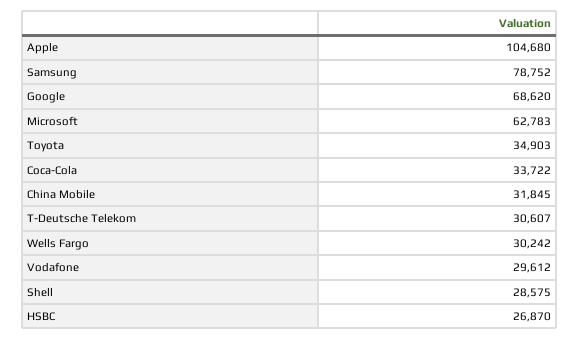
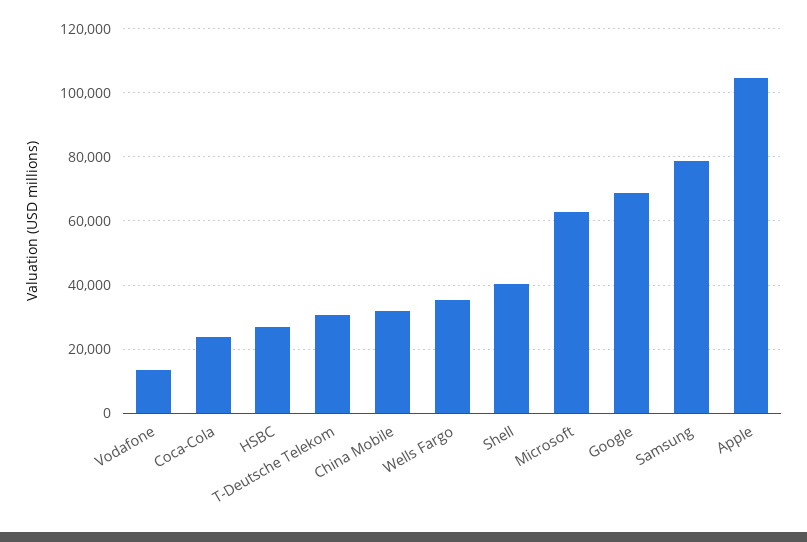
  {
    "Apple": 104680,
    "Samsung": 78752,
    "Google": 68620,
    "Microsoft": 62783,
-   "Toyota": 34903,
-   "Coca-Cola": 33722,
+   "Coca-Cola": 24000,
    "China Mobile": 31845,
    "T-Deutsche Telekom": 30607,
-   "Wells Fargo": 30242,
+   "Wells Fargo": 36000,
-   "Vodafone": 29612,
+   "Vodafone": 14000,
-   "Shell": 28575,
+   "Shell": 40000,
    "HSBC": 26870
  }

